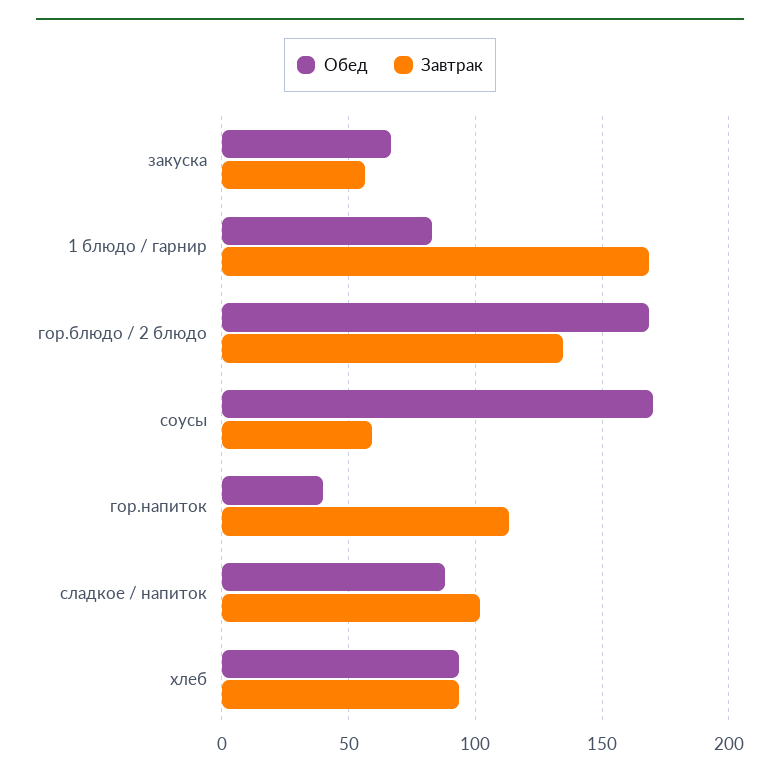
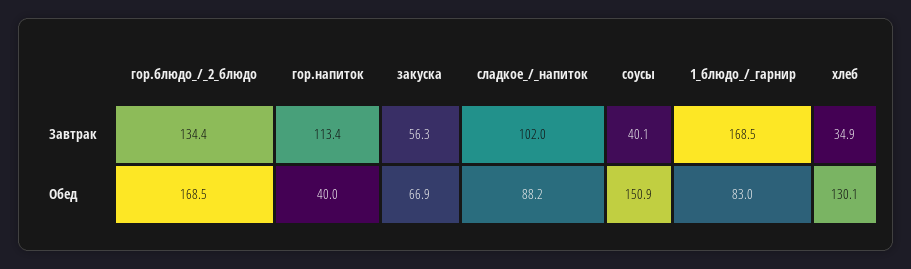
  {
    "Обед": {
      "закуска": 66.9,
      "1 блюдо / гарнир": 83,
      "гор.блюдо / 2 блюдо": 168.5,
-     "соусы": 170,
+     "соусы": 150.9,
      "гор.напиток": 40,
      "сладкое / напиток": 88.2,
-     "хлеб": 95
+     "хлеб": 130.1
    },
    "Завтрак": {
      "закуска": 56.3,
      "1 блюдо / гарнир": 168.5,
      "гор.блюдо / 2 блюдо": 134.4,
-     "соусы": 60,
+     "соусы": 40.1,
      "гор.напиток": 113.4,
      "сладкое / напиток": 102,
-     "хлеб": 95
+     "хлеб": 34.9
    }
  }

